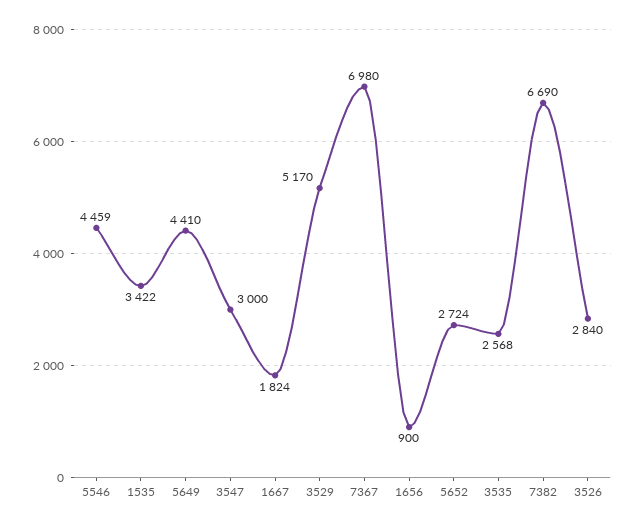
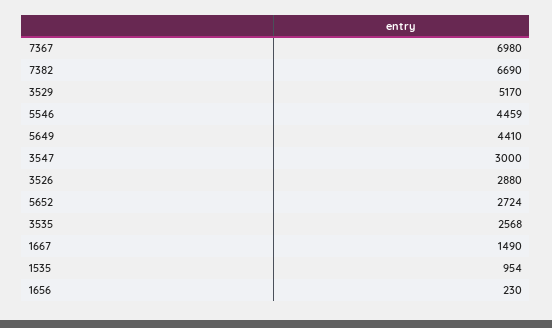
  {
    "5546": 4459,
-   "1535": 3422,
+   "1535": 954,
    "5649": 4410,
    "3547": 3000,
-   "1667": 1824,
+   "1667": 1490,
    "3529": 5170,
    "7367": 6980,
-   "1656": 900,
+   "1656": 230,
    "5652": 2724,
    "3535": 2568,
    "7382": 6690,
-   "3526": 2840
+   "3526": 2880
  }

